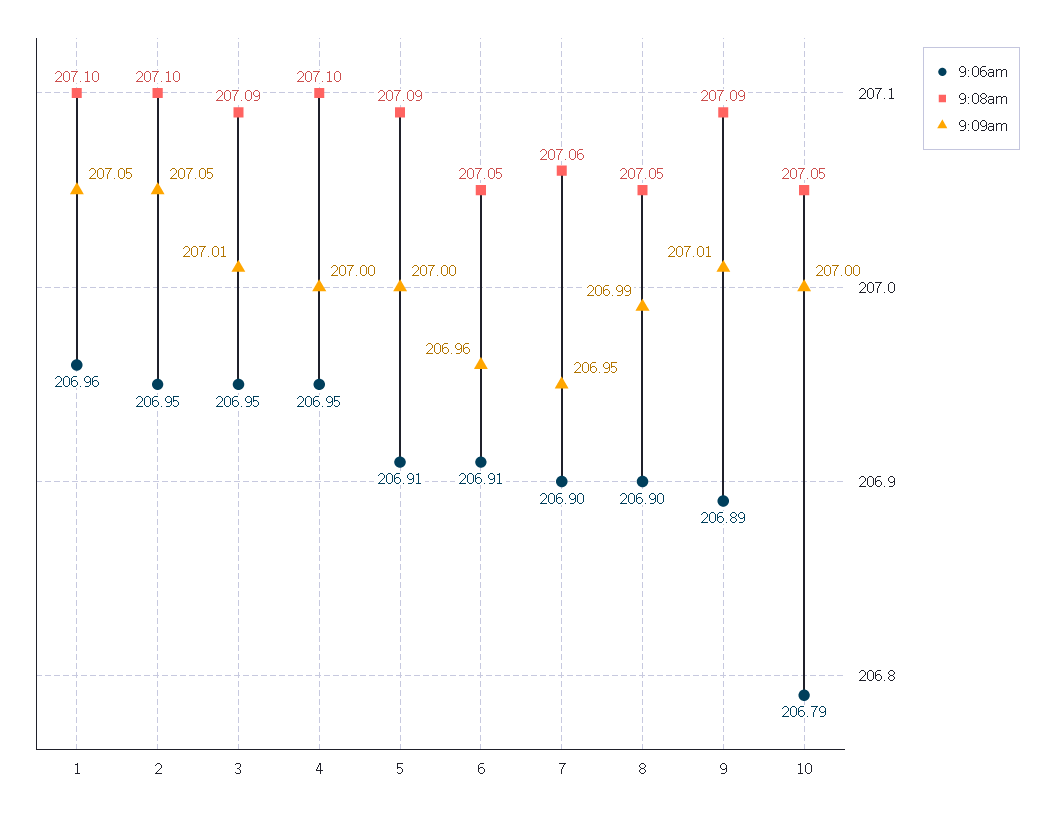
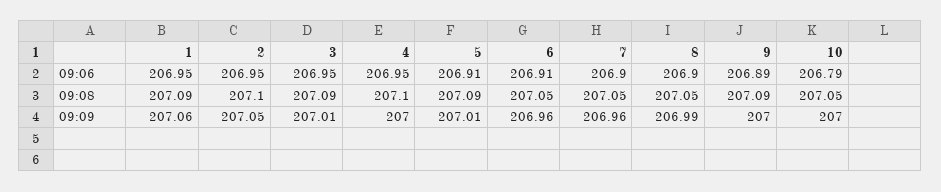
  {
    "9:06am": {
-     "1": 206.96,
+     "1": 206.95,
      "2": 206.95,
      "3": 206.95,
      "4": 206.95,
      "5": 206.91,
      "6": 206.91,
      "7": 206.9,
      "8": 206.9,
      "9": 206.89,
      "10": 206.79
    },
    "9:08am": {
-     "1": 207.1,
+     "1": 207.09,
      "2": 207.1,
      "3": 207.09,
      "4": 207.1,
      "5": 207.09,
      "6": 207.05,
-     "7": 207.06,
+     "7": 207.05,
      "8": 207.05,
      "9": 207.09,
      "10": 207.05
    },
    "9:09am": {
-     "1": 207.05,
+     "1": 207.06,
      "2": 207.05,
      "3": 207.01,
      "4": 207,
-     "5": 207,
+     "5": 207.01,
      "6": 206.96,
-     "7": 206.95,
+     "7": 206.96,
      "8": 206.99,
-     "9": 207.01,
+     "9": 207,
      "10": 207
    }
  }

